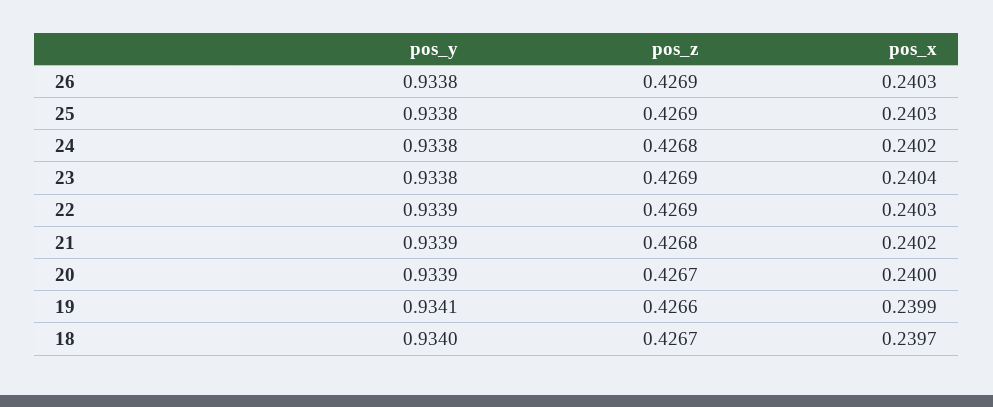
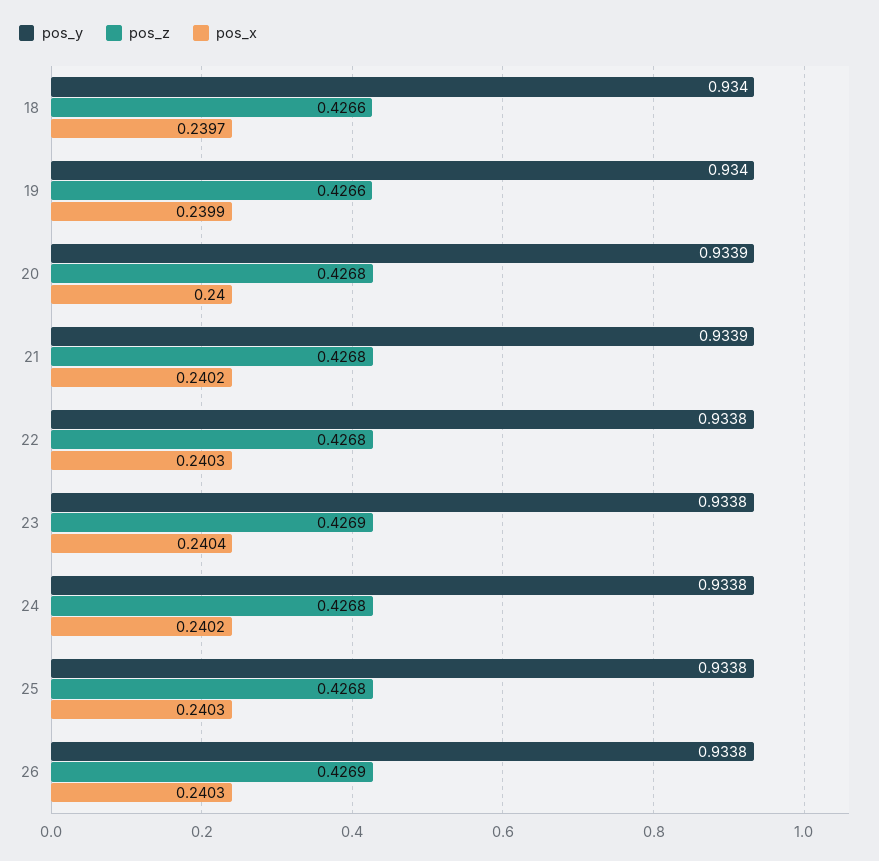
  {
    "pos_y": {
      "26": 0.9338,
      "25": 0.9338,
      "24": 0.9338,
      "23": 0.9338,
-     "22": 0.9339,
+     "22": 0.9338,
      "21": 0.9339,
      "20": 0.9339,
-     "19": 0.9341,
+     "19": 0.934,
      "18": 0.934
    },
    "pos_z": {
      "26": 0.4269,
-     "25": 0.4269,
+     "25": 0.4268,
      "24": 0.4268,
      "23": 0.4269,
-     "22": 0.4269,
+     "22": 0.4268,
      "21": 0.4268,
-     "20": 0.4267,
+     "20": 0.4268,
      "19": 0.4266,
-     "18": 0.4267
+     "18": 0.4266
    },
    "pos_x": {
      "26": 0.2403,
      "25": 0.2403,
      "24": 0.2402,
      "23": 0.2404,
      "22": 0.2403,
      "21": 0.2402,
      "20": 0.24,
      "19": 0.2399,
      "18": 0.2397
    }
  }

